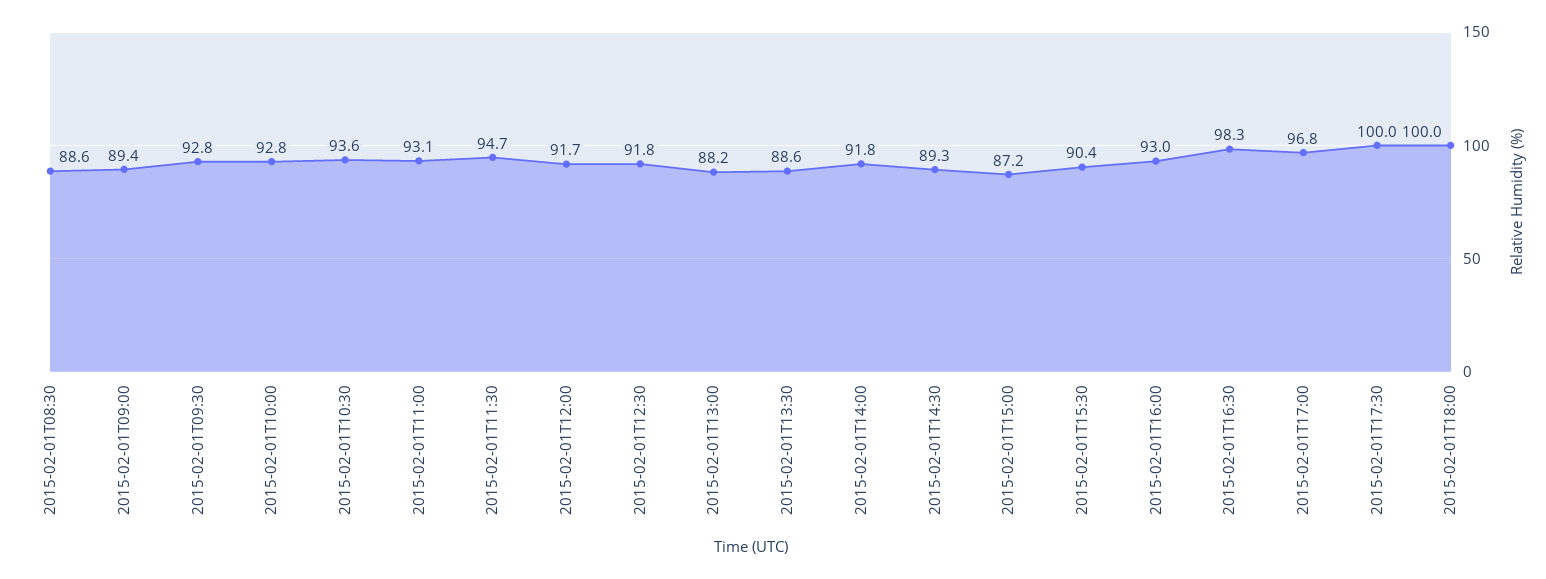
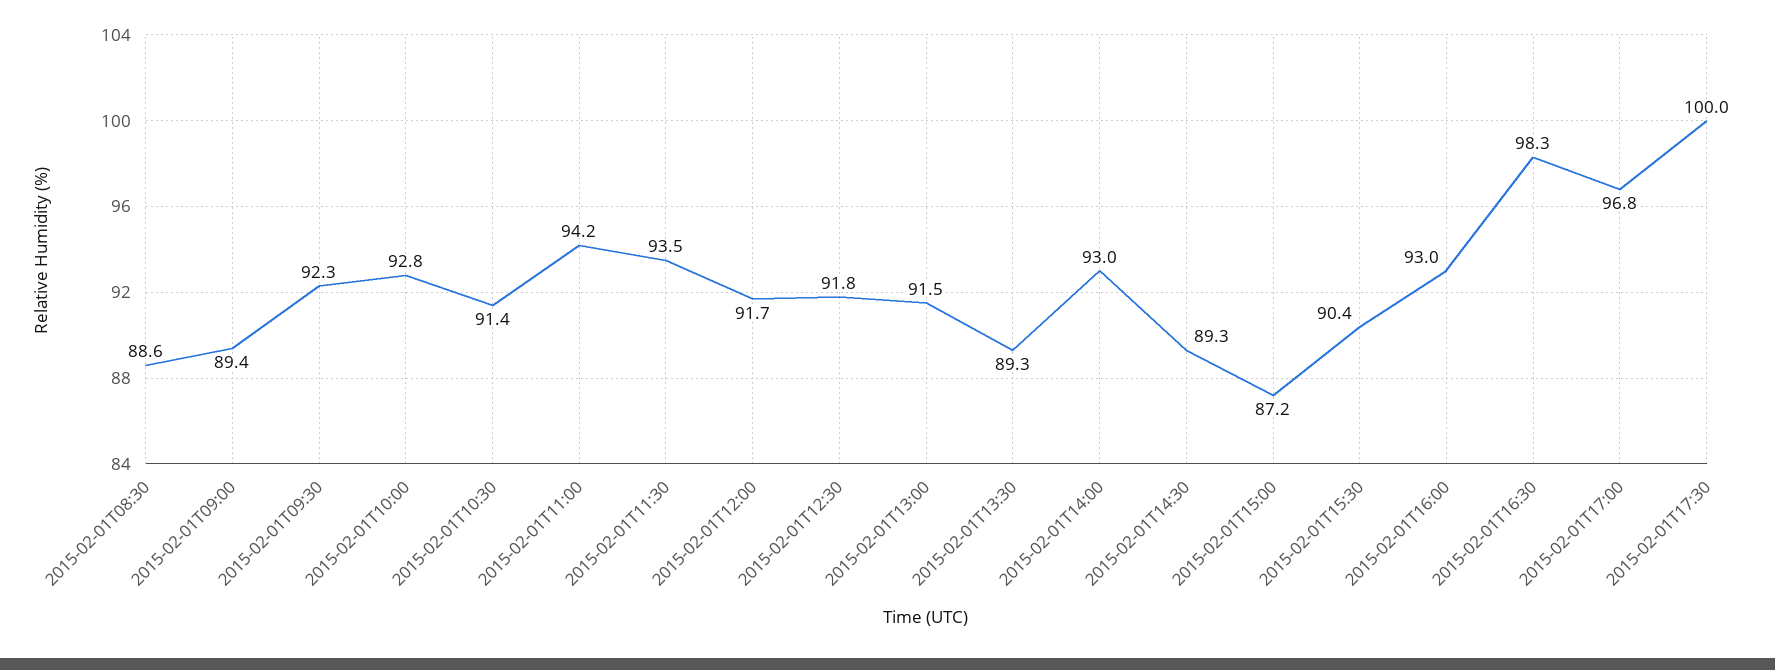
  {
    "2015-02-01T08:30": 88.6,
    "2015-02-01T09:00": 89.4,
-   "2015-02-01T09:30": 92.8,
+   "2015-02-01T09:30": 92.3,
    "2015-02-01T10:00": 92.8,
-   "2015-02-01T10:30": 93.6,
+   "2015-02-01T10:30": 91.4,
-   "2015-02-01T11:00": 93.1,
+   "2015-02-01T11:00": 94.2,
-   "2015-02-01T11:30": 94.7,
+   "2015-02-01T11:30": 93.5,
    "2015-02-01T12:00": 91.7,
    "2015-02-01T12:30": 91.8,
-   "2015-02-01T13:00": 88.2,
+   "2015-02-01T13:00": 91.5,
-   "2015-02-01T13:30": 88.6,
+   "2015-02-01T13:30": 89.3,
-   "2015-02-01T14:00": 91.8,
+   "2015-02-01T14:00": 93,
    "2015-02-01T14:30": 89.3,
    "2015-02-01T15:00": 87.2,
    "2015-02-01T15:30": 90.4,
    "2015-02-01T16:00": 93,
    "2015-02-01T16:30": 98.3,
    "2015-02-01T17:00": 96.8,
-   "2015-02-01T17:30": 100,
+   "2015-02-01T17:30": 100
-   "2015-02-01T18:00": 100
  }

